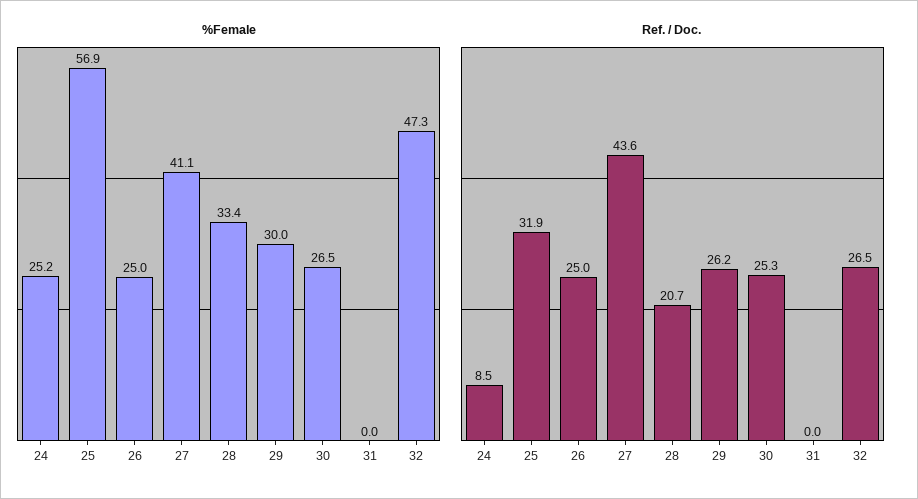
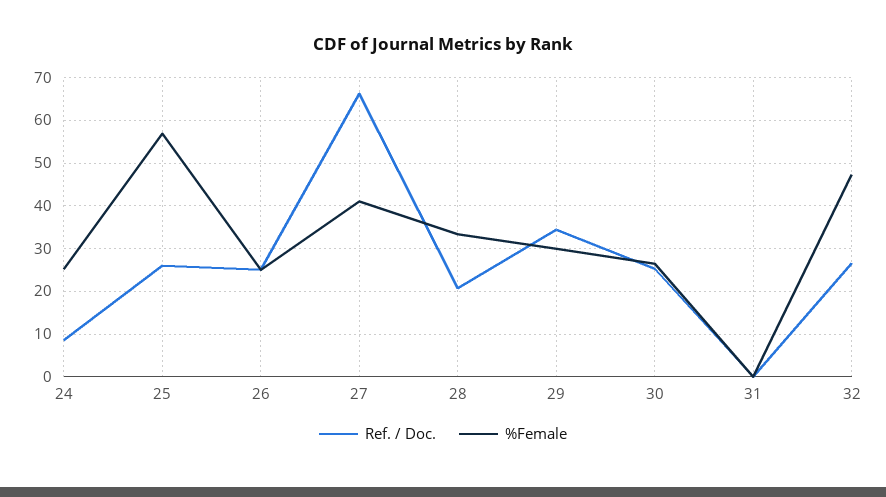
  {
    "%Female": {
      "24": 25.2,
      "25": 56.9,
      "26": 25,
      "27": 41.1,
      "28": 33.4,
      "29": 30,
      "30": 26.5,
      "31": 0,
      "32": 47.3
    },
    "Ref. / Doc.": {
      "24": 8.5,
-     "25": 31.9,
+     "25": 26,
      "26": 25,
-     "27": 43.6,
+     "27": 66,
      "28": 20.7,
-     "29": 26.2,
+     "29": 34,
      "30": 25.3,
      "31": 0,
      "32": 26.5
    }
  }

